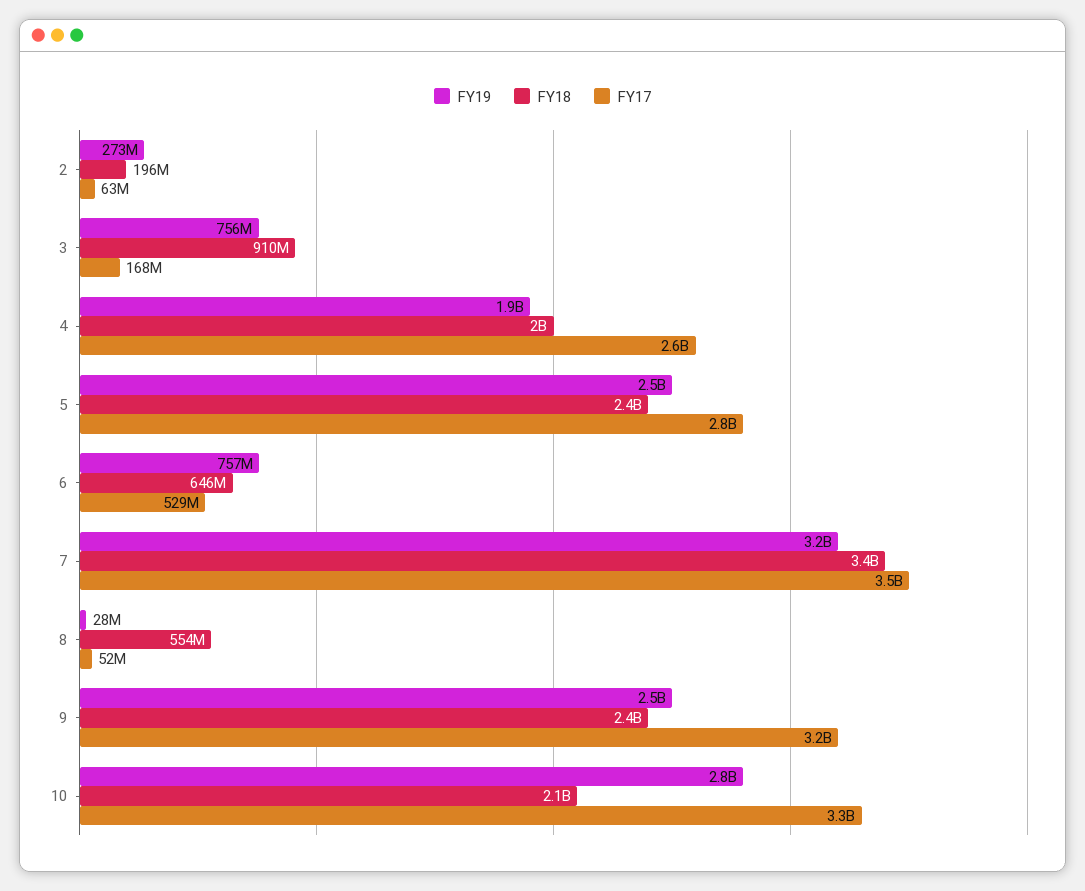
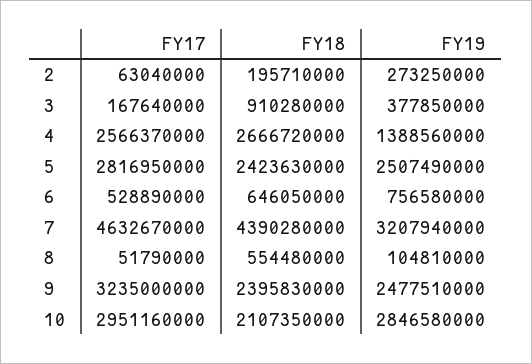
  {
    "FY19": {
      "2": 273250000,
-     "3": 756000000,
+     "3": 377850000,
-     "4": 1900000000,
+     "4": 1388560000,
      "5": 2507490000,
      "6": 756580000,
      "7": 3207940000,
-     "8": 28000000,
+     "8": 104810000,
      "9": 2477510000,
      "10": 2846580000
    },
    "FY18": {
      "2": 195710000,
      "3": 910280000,
-     "4": 2000000000,
+     "4": 2666720000,
      "5": 2423630000,
      "6": 646050000,
-     "7": 3400000000,
+     "7": 4390280000,
      "8": 554480000,
      "9": 2395830000,
      "10": 2107350000
    },
    "FY17": {
      "2": 63040000,
      "3": 167640000,
      "4": 2566370000,
      "5": 2816950000,
      "6": 528890000,
-     "7": 3500000000,
+     "7": 4632670000,
      "8": 51790000,
      "9": 3235000000,
-     "10": 3300000000
+     "10": 2951160000
    }
  }

